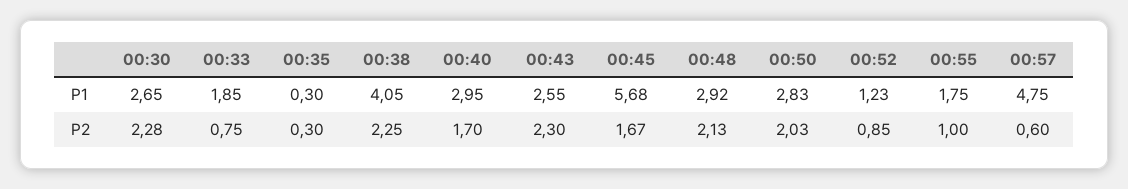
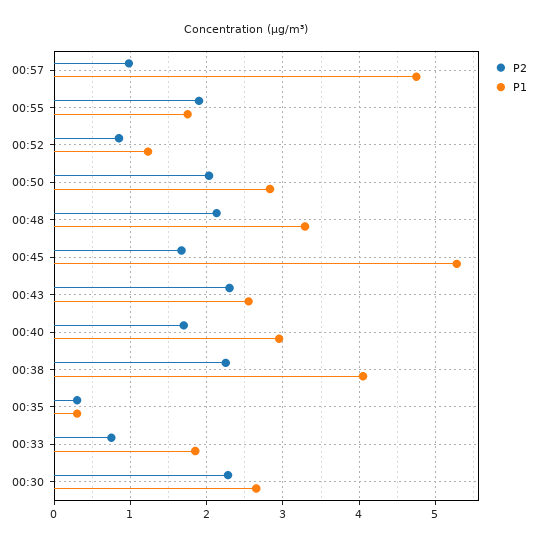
  {
    "P1": {
      "00:30": 2.65,
      "00:33": 1.85,
      "00:35": 0.3,
      "00:38": 4.05,
      "00:40": 2.95,
      "00:43": 2.55,
-     "00:45": 5.68,
+     "00:45": 5.3,
-     "00:48": 2.92,
+     "00:48": 3.3,
      "00:50": 2.83,
      "00:52": 1.23,
      "00:55": 1.75,
      "00:57": 4.75
    },
    "P2": {
      "00:30": 2.28,
      "00:33": 0.75,
      "00:35": 0.3,
      "00:38": 2.25,
      "00:40": 1.7,
      "00:43": 2.3,
      "00:45": 1.67,
      "00:48": 2.13,
      "00:50": 2.03,
      "00:52": 0.85,
-     "00:55": 1,
+     "00:55": 1.9,
-     "00:57": 0.6
+     "00:57": 1
    }
  }

